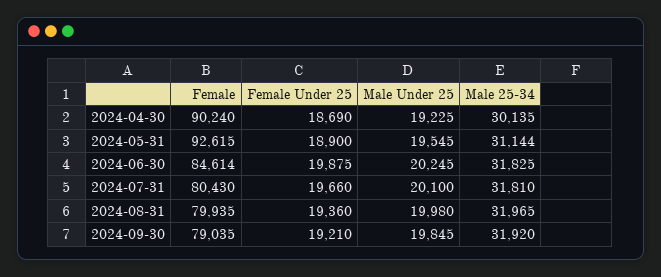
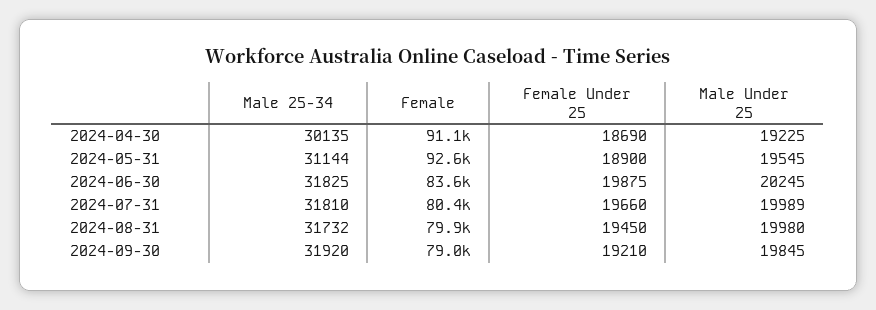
  {
    "Female": {
-     "2024-04-30": 90240,
+     "2024-04-30": 91100,
      "2024-05-31": 92615,
-     "2024-06-30": 84614,
+     "2024-06-30": 83600,
      "2024-07-31": 80430,
      "2024-08-31": 79935,
      "2024-09-30": 79035
    },
    "Female Under 25": {
      "2024-04-30": 18690,
      "2024-05-31": 18900,
      "2024-06-30": 19875,
      "2024-07-31": 19660,
-     "2024-08-31": 19360,
+     "2024-08-31": 19450,
      "2024-09-30": 19210
    },
    "Male Under 25": {
      "2024-04-30": 19225,
      "2024-05-31": 19545,
      "2024-06-30": 20245,
-     "2024-07-31": 20100,
+     "2024-07-31": 19989,
      "2024-08-31": 19980,
      "2024-09-30": 19845
    },
    "Male 25-34": {
      "2024-04-30": 30135,
      "2024-05-31": 31144,
      "2024-06-30": 31825,
      "2024-07-31": 31810,
-     "2024-08-31": 31965,
+     "2024-08-31": 31732,
      "2024-09-30": 31920
    }
  }

